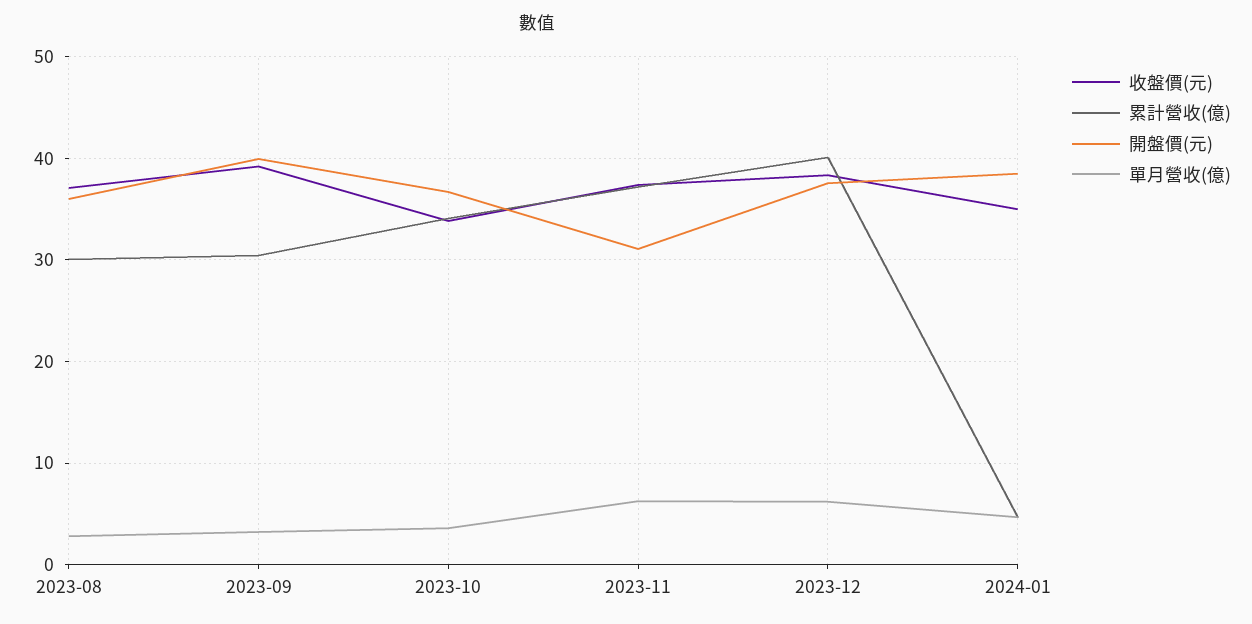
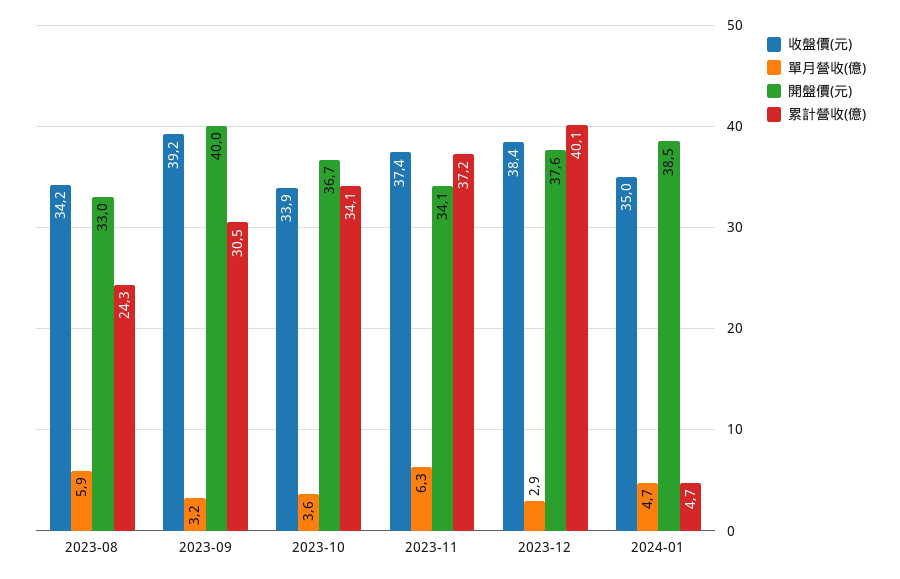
  {
    "收盤價(元)": {
-     "2023-08": 37,
+     "2023-08": 34.2,
      "2023-09": 39.2,
      "2023-10": 33.9,
      "2023-11": 37.4,
      "2023-12": 38.4,
      "2024-01": 35
    },
    "累計營收(億)": {
-     "2023-08": 30,
+     "2023-08": 24.3,
      "2023-09": 30.5,
      "2023-10": 34.1,
      "2023-11": 37.2,
      "2023-12": 40.1,
      "2024-01": 4.7
    },
    "開盤價(元)": {
-     "2023-08": 36,
+     "2023-08": 33,
      "2023-09": 40,
      "2023-10": 36.7,
-     "2023-11": 31,
+     "2023-11": 34.1,
      "2023-12": 37.6,
      "2024-01": 38.5
    },
    "單月營收(億)": {
-     "2023-08": 3,
+     "2023-08": 5.9,
      "2023-09": 3.2,
      "2023-10": 3.6,
      "2023-11": 6.3,
-     "2023-12": 6,
+     "2023-12": 2.9,
      "2024-01": 4.7
    }
  }

